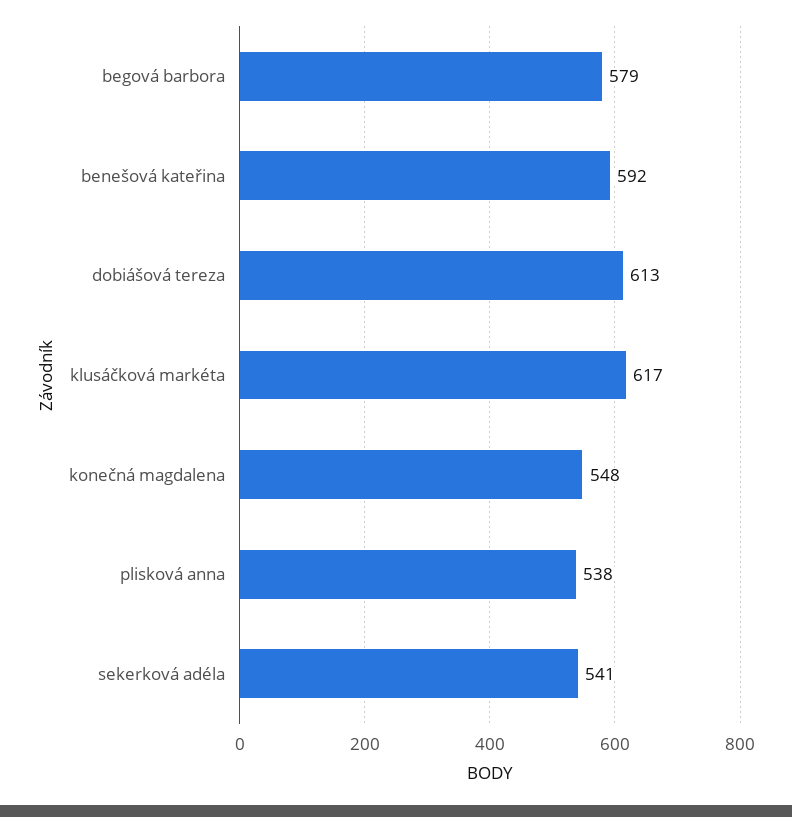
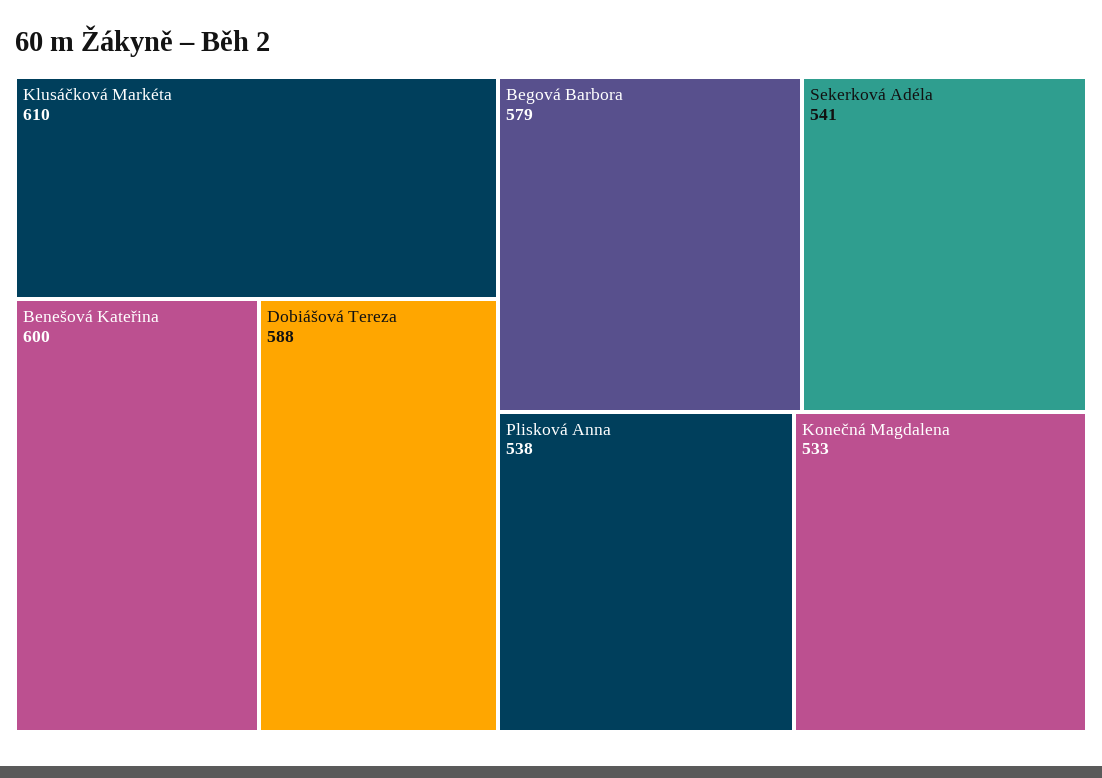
  {
    "begová barbora": 579,
-   "benešová kateřina": 592,
+   "benešová kateřina": 600,
-   "dobiášová tereza": 613,
+   "dobiášová tereza": 588,
-   "klusáčková markéta": 617,
+   "klusáčková markéta": 610,
-   "konečná magdalena": 548,
+   "konečná magdalena": 533,
    "plisková anna": 538,
    "sekerková adéla": 541
  }

